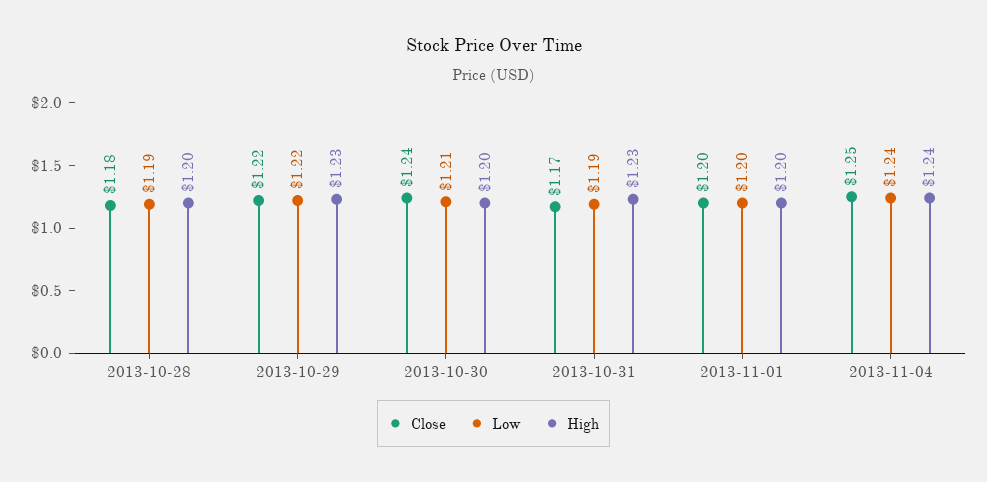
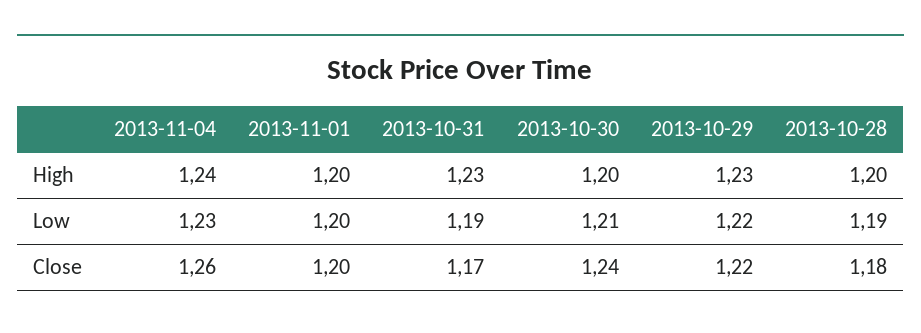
  {
    "Close": {
      "2013-10-28": 1.18,
      "2013-10-29": 1.22,
      "2013-10-30": 1.24,
      "2013-10-31": 1.17,
      "2013-11-01": 1.2,
-     "2013-11-04": 1.25
+     "2013-11-04": 1.26
    },
    "Low": {
      "2013-10-28": 1.19,
      "2013-10-29": 1.22,
      "2013-10-30": 1.21,
      "2013-10-31": 1.19,
      "2013-11-01": 1.2,
-     "2013-11-04": 1.24
+     "2013-11-04": 1.23
    },
    "High": {
      "2013-10-28": 1.2,
      "2013-10-29": 1.23,
      "2013-10-30": 1.2,
      "2013-10-31": 1.23,
      "2013-11-01": 1.2,
      "2013-11-04": 1.24
    }
  }

